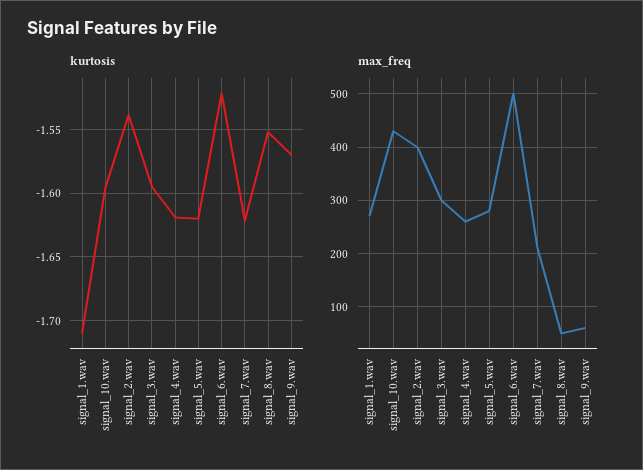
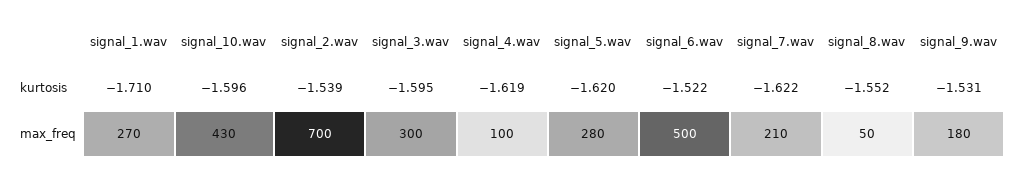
  {
    "kurtosis": {
      "signal_1.wav": -1.71,
      "signal_10.wav": -1.596,
      "signal_2.wav": -1.539,
      "signal_3.wav": -1.595,
      "signal_4.wav": -1.619,
      "signal_5.wav": -1.62,
      "signal_6.wav": -1.522,
      "signal_7.wav": -1.622,
      "signal_8.wav": -1.552,
-     "signal_9.wav": -1.57
+     "signal_9.wav": -1.531
    },
    "max_freq": {
      "signal_1.wav": 270,
      "signal_10.wav": 430,
-     "signal_2.wav": 400,
+     "signal_2.wav": 700,
      "signal_3.wav": 300,
-     "signal_4.wav": 260,
+     "signal_4.wav": 100,
      "signal_5.wav": 280,
      "signal_6.wav": 500,
      "signal_7.wav": 210,
      "signal_8.wav": 50,
-     "signal_9.wav": 60
+     "signal_9.wav": 180
    }
  }

